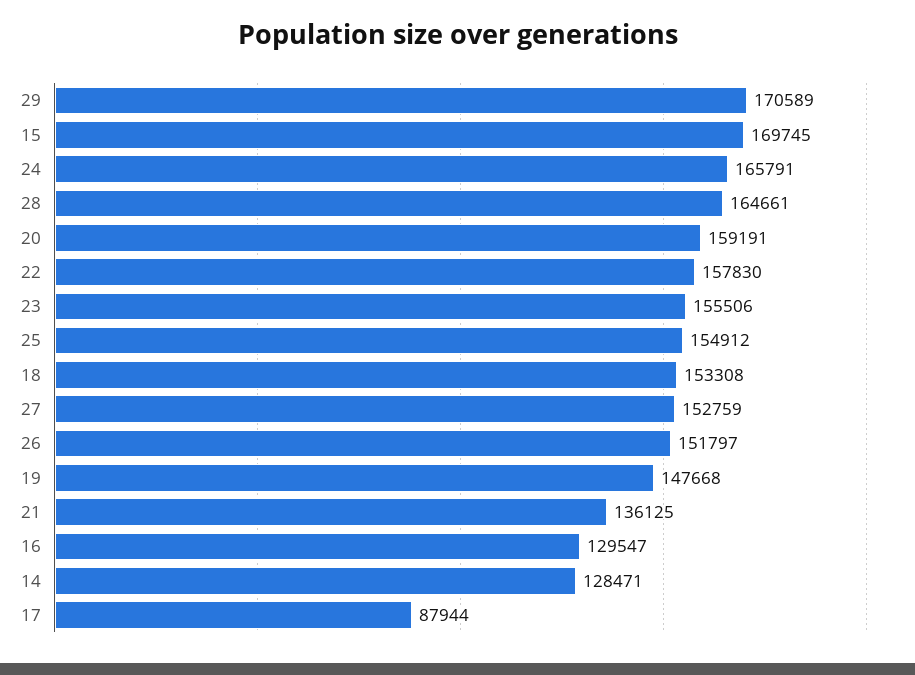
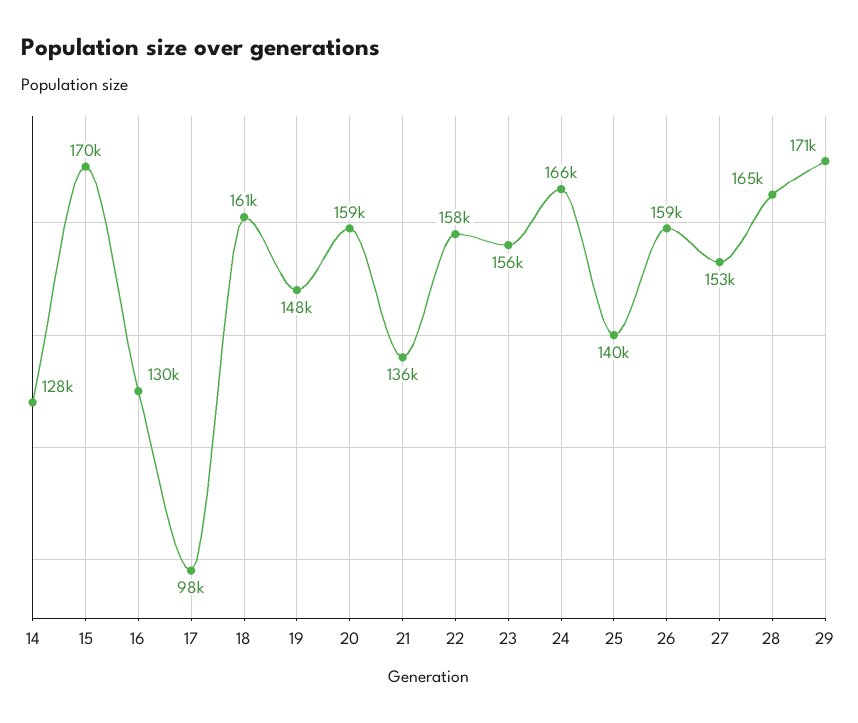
  {
    "29": 170589,
    "15": 169745,
    "24": 165791,
    "28": 164661,
    "20": 159191,
    "22": 157830,
    "23": 155506,
-   "25": 154912,
+   "25": 140000,
-   "18": 153308,
+   "18": 161000,
    "27": 152759,
-   "26": 151797,
+   "26": 159000,
    "19": 147668,
    "21": 136125,
    "16": 129547,
    "14": 128471,
-   "17": 87944
+   "17": 98000
  }

